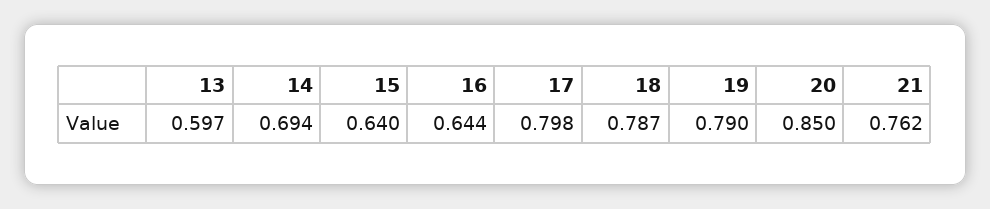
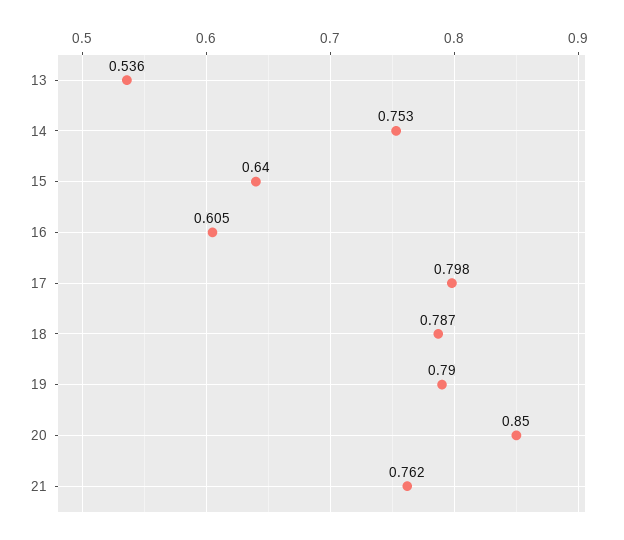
  {
-   "13": 0.597,
+   "13": 0.536,
-   "14": 0.694,
+   "14": 0.753,
    "15": 0.64,
-   "16": 0.644,
+   "16": 0.605,
    "17": 0.798,
    "18": 0.787,
    "19": 0.79,
    "20": 0.85,
    "21": 0.762
  }

